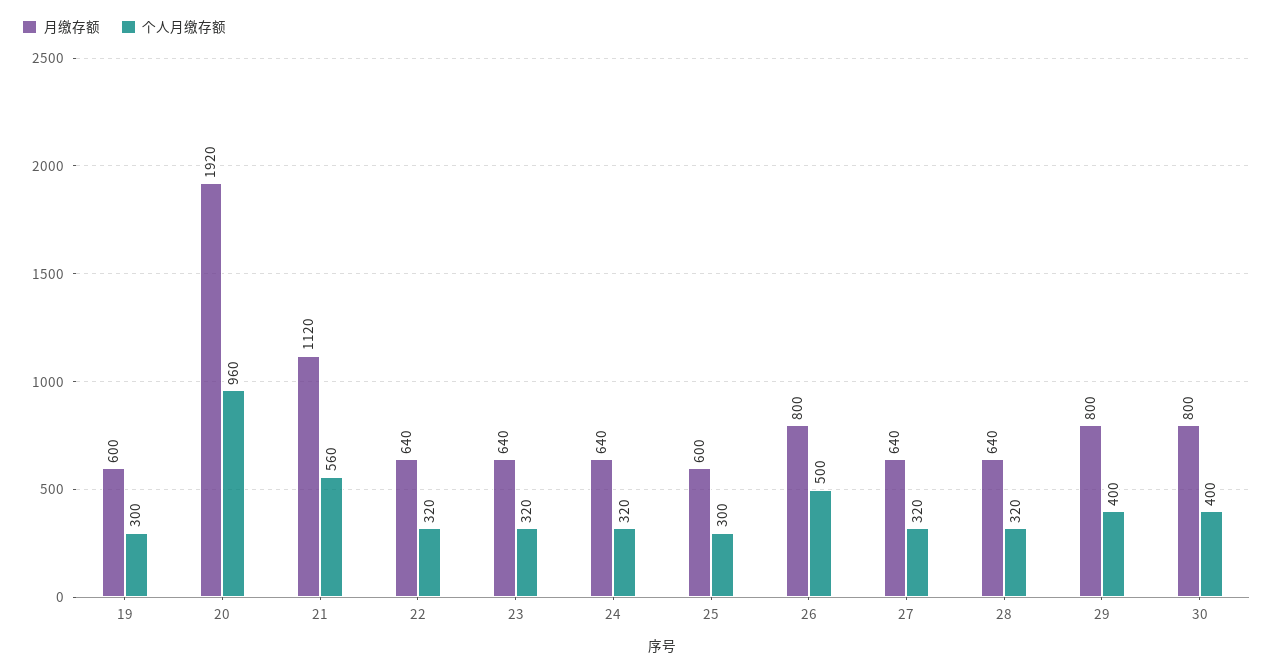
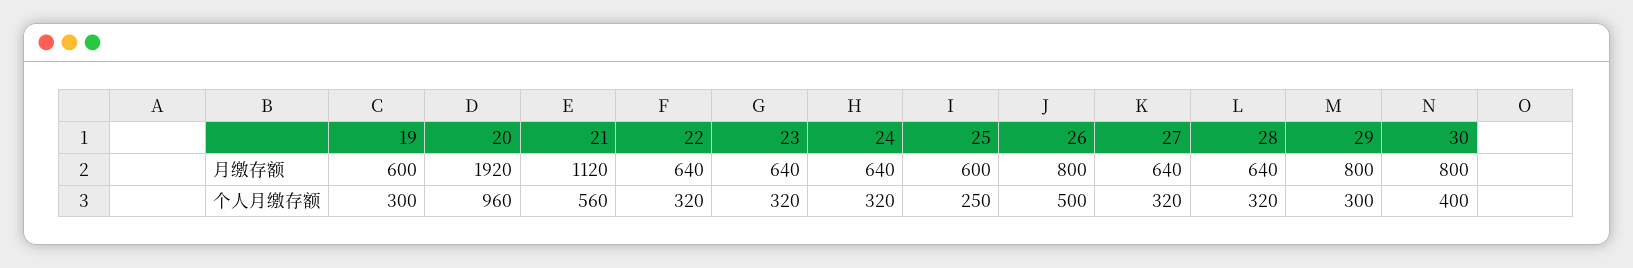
  {
    "月缴存额": {
      "19": 600,
      "20": 1920,
      "21": 1120,
      "22": 640,
      "23": 640,
      "24": 640,
      "25": 600,
      "26": 800,
      "27": 640,
      "28": 640,
      "29": 800,
      "30": 800
    },
    "个人月缴存额": {
      "19": 300,
      "20": 960,
      "21": 560,
      "22": 320,
      "23": 320,
      "24": 320,
-     "25": 300,
+     "25": 250,
      "26": 500,
      "27": 320,
      "28": 320,
-     "29": 400,
+     "29": 300,
      "30": 400
    }
  }

